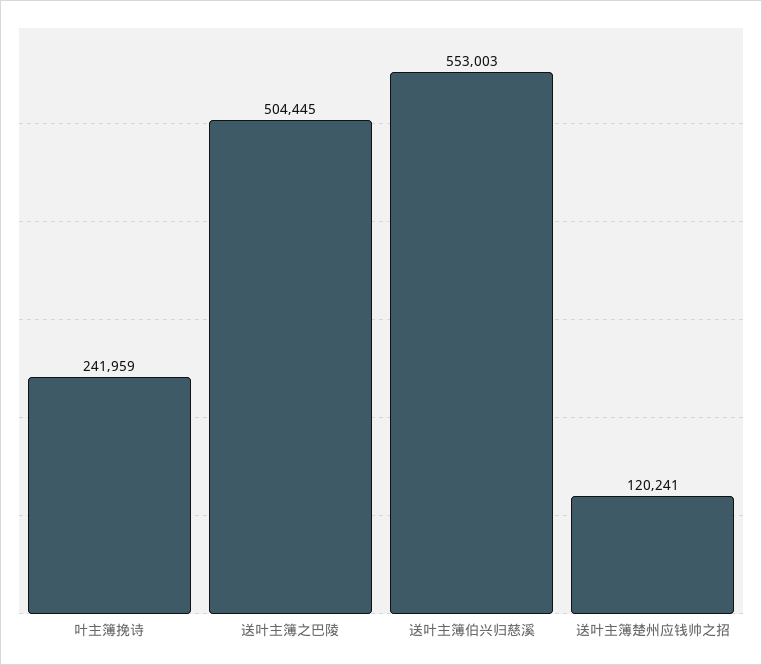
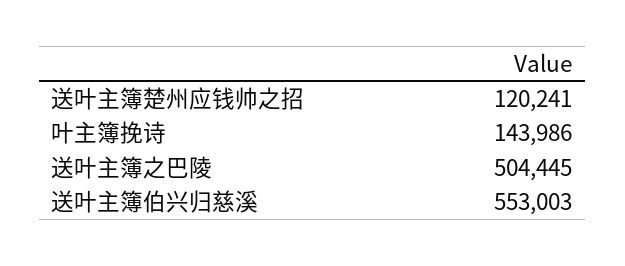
  {
-   "叶主簿挽诗": 241959,
+   "叶主簿挽诗": 143986,
    "送叶主簿之巴陵": 504445,
    "送叶主簿伯兴归慈溪": 553003,
    "送叶主簿楚州应钱帅之招": 120241
  }

